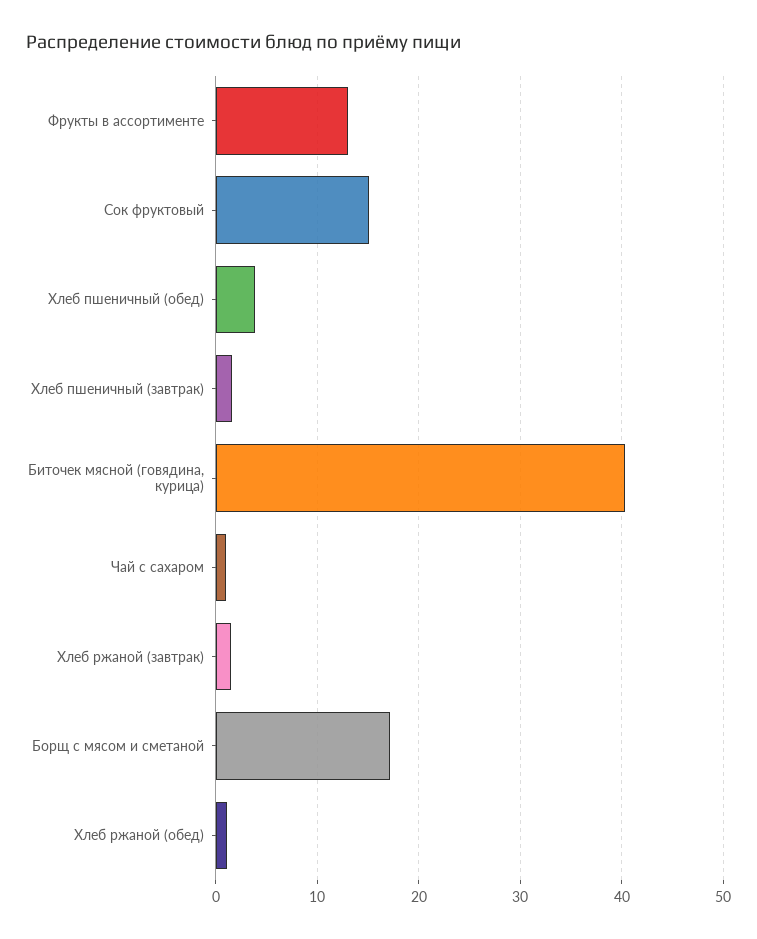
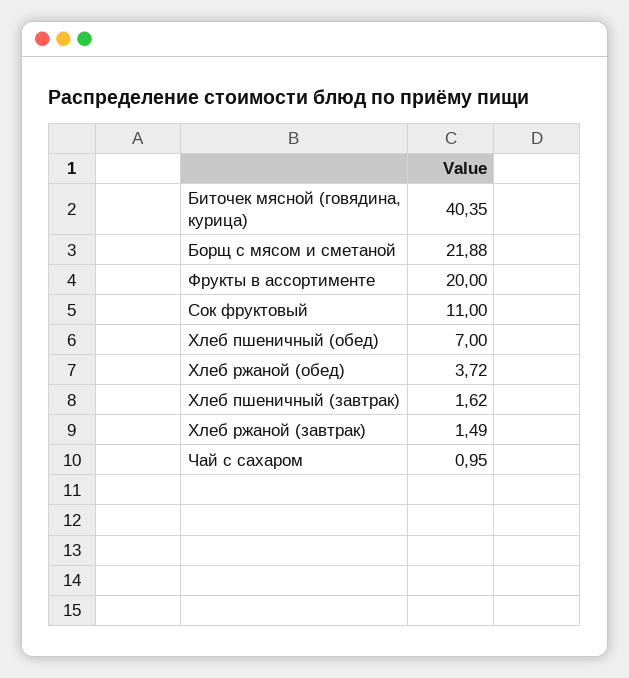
  {
-   "Фрукты в ассортименте": 13,
+   "Фрукты в ассортименте": 20,
-   "Сок фруктовый": 15,
+   "Сок фруктовый": 11,
-   "Хлеб пшеничный (обед)": 4,
+   "Хлеб пшеничный (обед)": 7,
    "Хлеб пшеничный (завтрак)": 1.62,
    "Биточек мясной (говядина, курица)": 40.35,
    "Чай с сахаром": 0.95,
    "Хлеб ржаной (завтрак)": 1.49,
-   "Борщ с мясом и сметаной": 17,
+   "Борщ с мясом и сметаной": 21.88,
-   "Хлеб ржаной (обед)": 1
+   "Хлеб ржаной (обед)": 3.72
  }

